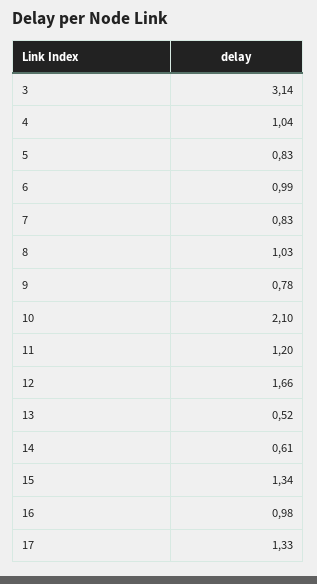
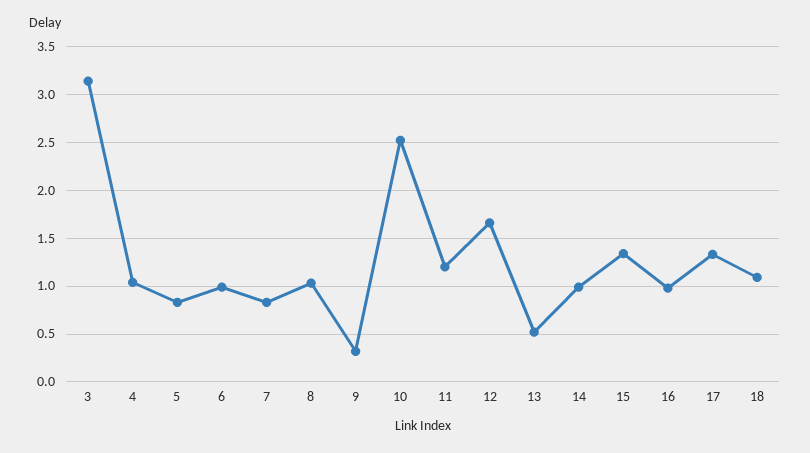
  {
    "3": 3.14,
    "4": 1.04,
    "5": 0.83,
    "6": 0.99,
    "7": 0.83,
    "8": 1.03,
-   "9": 0.78,
+   "9": 0.3,
-   "10": 2.1,
+   "10": 2.5,
    "11": 1.2,
    "12": 1.66,
    "13": 0.52,
-   "14": 0.61,
+   "14": 1,
    "15": 1.34,
    "16": 0.98,
-   "17": 1.33
+   "17": 1.33,
+   "18": 1.1
  }

